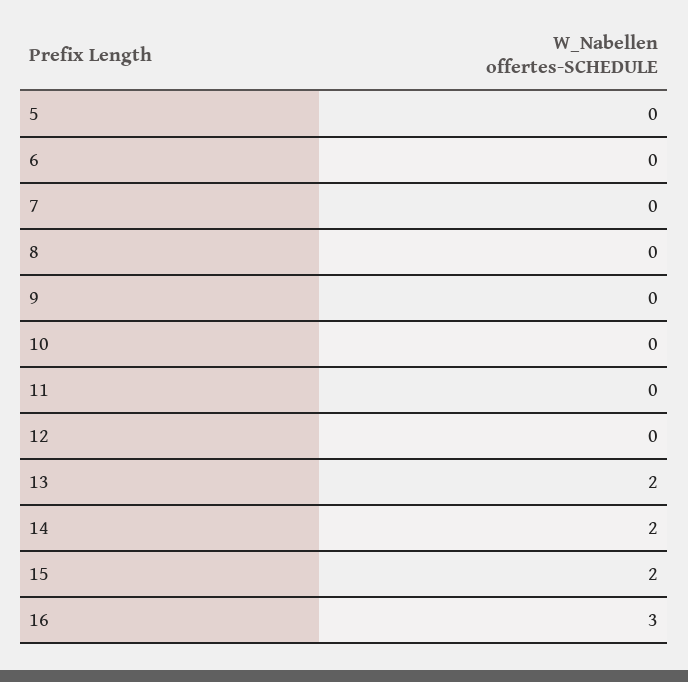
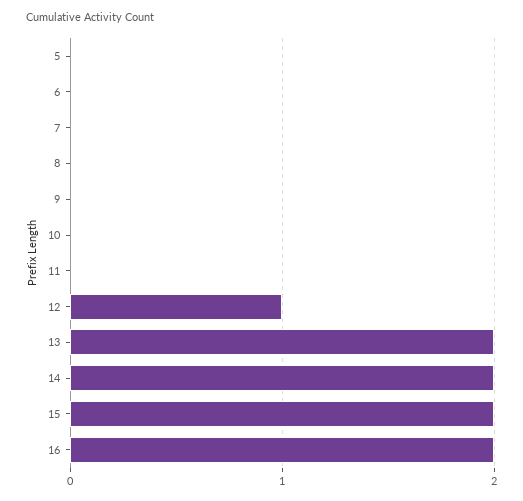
  {
    "5": 0,
    "6": 0,
    "7": 0,
    "8": 0,
    "9": 0,
    "10": 0,
    "11": 0,
-   "12": 0,
+   "12": 1,
    "13": 2,
    "14": 2,
    "15": 2,
-   "16": 3
+   "16": 2
  }

